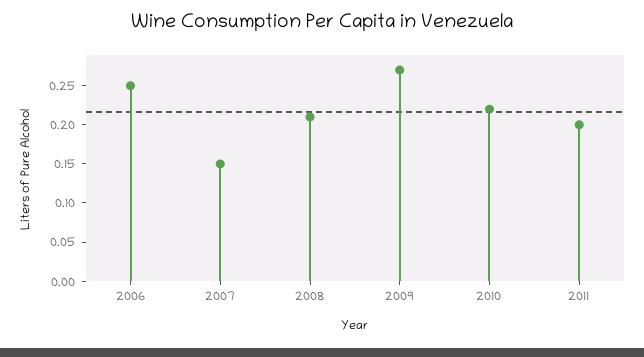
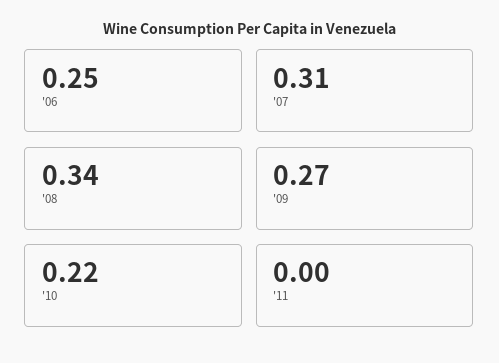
  {
    "2006": 0.25,
-   "2007": 0.15,
+   "2007": 0.31,
-   "2008": 0.2,
+   "2008": 0.34,
    "2009": 0.27,
    "2010": 0.22,
-   "2011": 0.2
+   "2011": 0
  }

